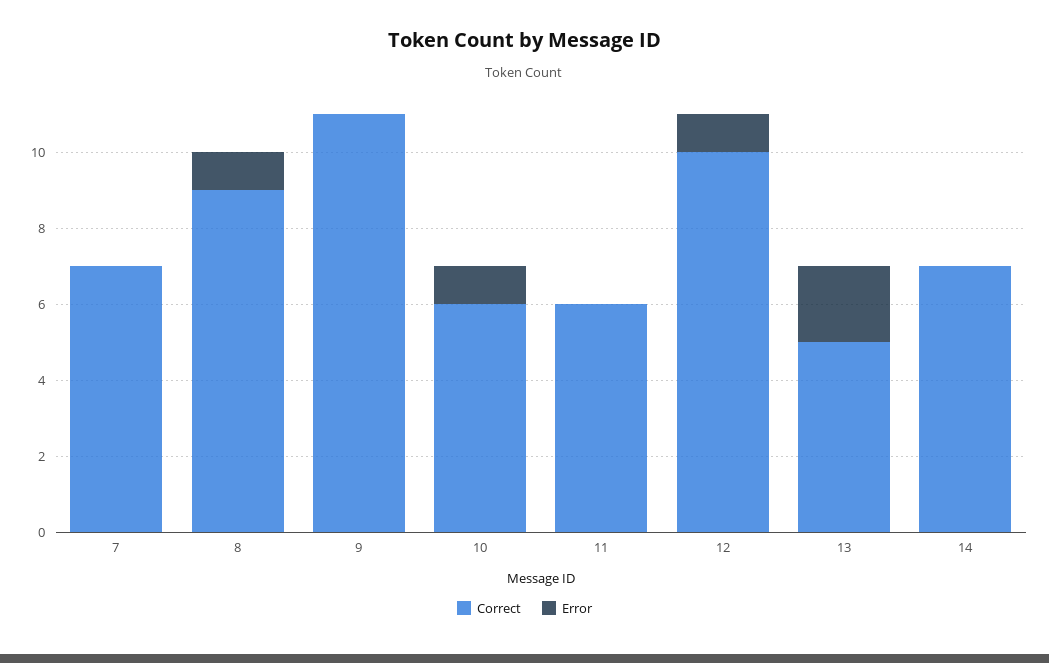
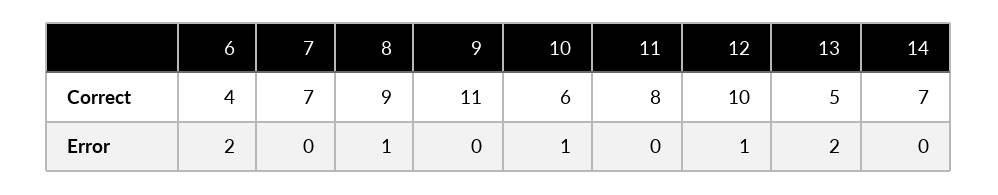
  {
    "Correct": {
      "7": 7,
      "8": 9,
      "9": 11,
      "10": 6,
-     "11": 6,
+     "11": 8,
      "12": 10,
      "13": 5,
-     "14": 7
+     "14": 7,
+     "6": 4
    },
    "Error": {
      "7": 0,
      "8": 1,
      "9": 0,
      "10": 1,
      "11": 0,
      "12": 1,
      "13": 2,
-     "14": 0
+     "14": 0,
+     "6": 2
    }
  }

